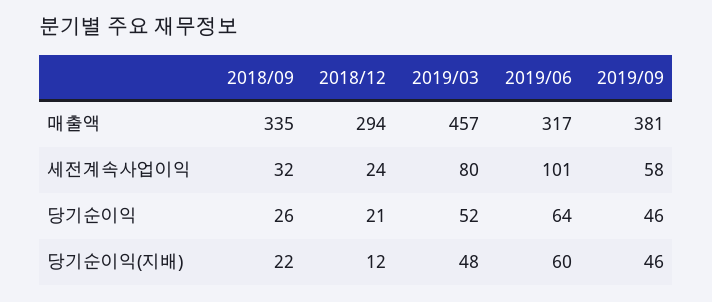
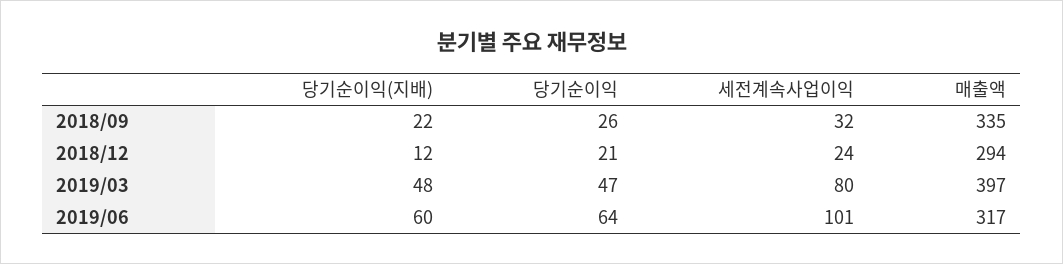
  {
    "2018/09": {
      "매출액": 335,
      "세전계속사업이익": 32,
      "당기순이익": 26,
      "당기순이익(지배)": 22
    },
    "2018/12": {
      "매출액": 294,
      "세전계속사업이익": 24,
      "당기순이익": 21,
      "당기순이익(지배)": 12
    },
    "2019/03": {
-     "매출액": 457,
+     "매출액": 397,
      "세전계속사업이익": 80,
-     "당기순이익": 52,
+     "당기순이익": 47,
      "당기순이익(지배)": 48
    },
    "2019/06": {
      "매출액": 317,
      "세전계속사업이익": 101,
      "당기순이익": 64,
      "당기순이익(지배)": 60
-   },
+   }
-   "2019/09": {
-     "매출액": 381,
-     "세전계속사업이익": 58,
-     "당기순이익": 46,
-     "당기순이익(지배)": 46
-   }
  }

